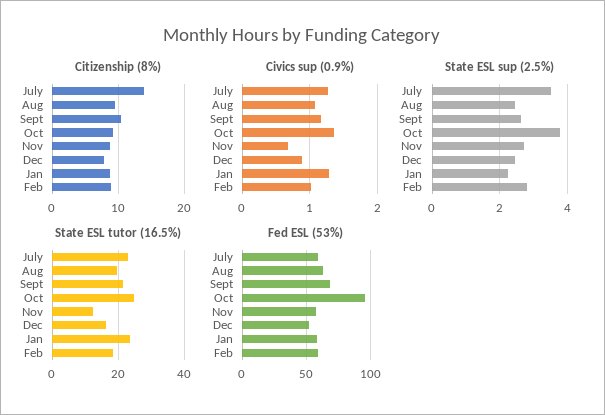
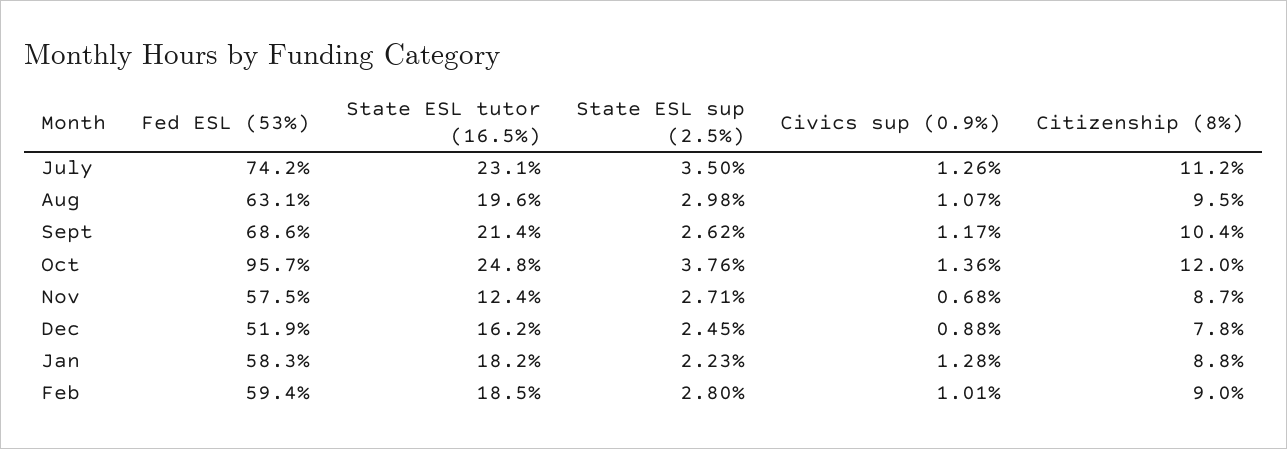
  {
    "Citizenship (8%)": {
-     "July": 14,
+     "July": 11.2,
      "Aug": 9.5,
      "Sept": 10.4,
-     "Oct": 9,
+     "Oct": 12,
      "Nov": 8.7,
      "Dec": 7.8,
      "Jan": 8.8,
      "Feb": 9
    },
    "Civics sup (0.9%)": {
      "July": 1.26,
      "Aug": 1.07,
      "Sept": 1.17,
      "Oct": 1.36,
      "Nov": 0.68,
      "Dec": 0.88,
      "Jan": 1.28,
      "Feb": 1.01
    },
    "State ESL sup (2.5%)": {
      "July": 3.5,
-     "Aug": 2.4,
+     "Aug": 2.98,
      "Sept": 2.62,
      "Oct": 3.76,
      "Nov": 2.71,
      "Dec": 2.45,
      "Jan": 2.23,
      "Feb": 2.8
    },
    "State ESL tutor (16.5%)": {
      "July": 23.1,
      "Aug": 19.6,
      "Sept": 21.4,
      "Oct": 24.8,
      "Nov": 12.4,
      "Dec": 16.2,
-     "Jan": 24,
+     "Jan": 18.2,
      "Feb": 18.5
    },
    "Fed ESL (53%)": {
-     "July": 60,
+     "July": 74.2,
      "Aug": 63.1,
      "Sept": 68.6,
      "Oct": 95.7,
      "Nov": 57.5,
      "Dec": 51.9,
      "Jan": 58.3,
      "Feb": 59.4
    }
  }

